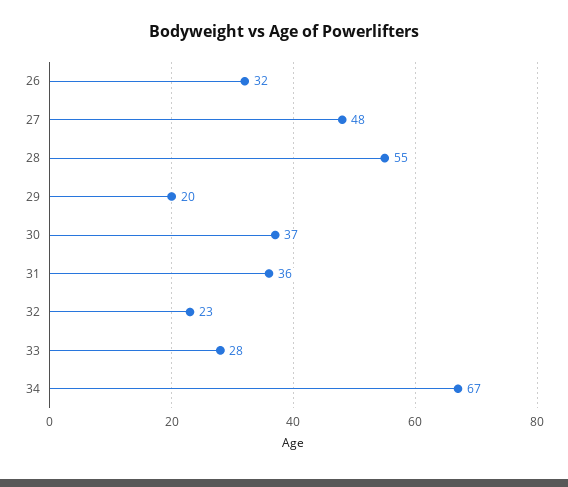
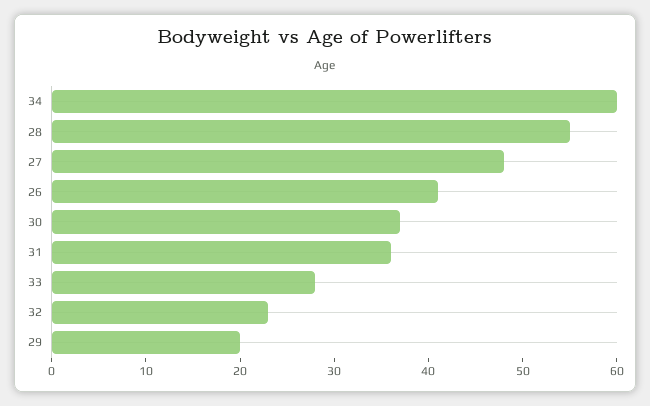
  {
-   "26": 32,
+   "26": 41,
    "27": 48,
    "28": 55,
    "29": 20,
    "30": 37,
    "31": 36,
    "32": 23,
    "33": 28,
-   "34": 67
+   "34": 60
  }

